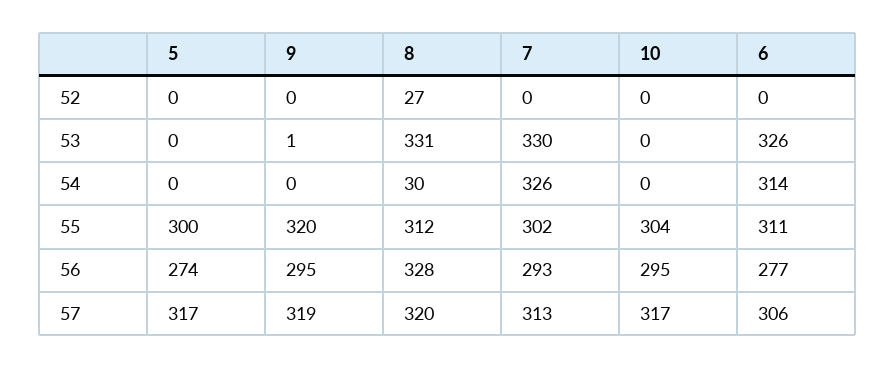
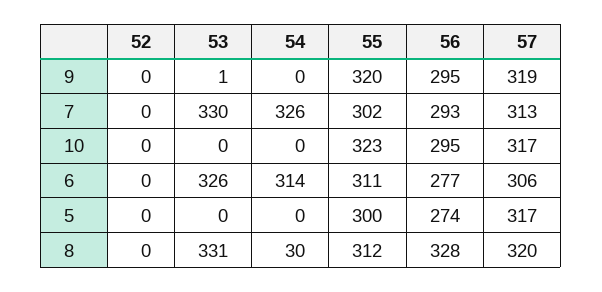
  {
    "5": {
      "52": 0,
      "53": 0,
      "54": 0,
      "55": 300,
      "56": 274,
      "57": 317
    },
    "9": {
      "52": 0,
      "53": 1,
      "54": 0,
      "55": 320,
      "56": 295,
      "57": 319
    },
    "8": {
-     "52": 27,
+     "52": 0,
      "53": 331,
      "54": 30,
      "55": 312,
      "56": 328,
      "57": 320
    },
    "7": {
      "52": 0,
      "53": 330,
      "54": 326,
      "55": 302,
      "56": 293,
      "57": 313
    },
    "10": {
      "52": 0,
      "53": 0,
      "54": 0,
-     "55": 304,
+     "55": 323,
      "56": 295,
      "57": 317
    },
    "6": {
      "52": 0,
      "53": 326,
      "54": 314,
      "55": 311,
      "56": 277,
      "57": 306
    }
  }

